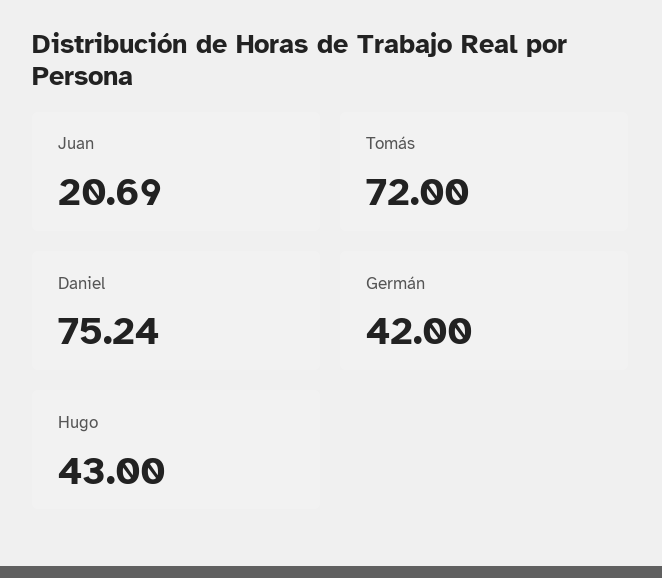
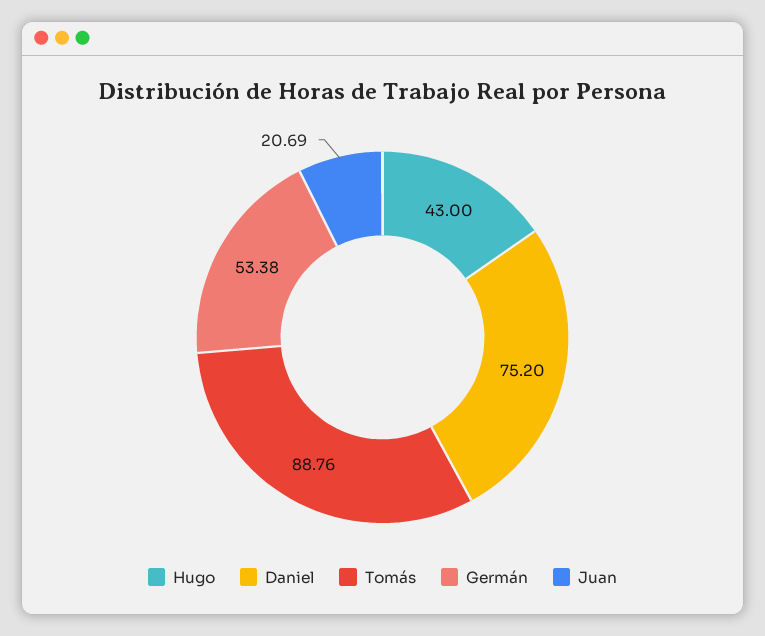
  {
    "Juan": 20.69,
-   "Tomás": 72,
+   "Tomás": 88.76,
-   "Daniel": 75.24,
+   "Daniel": 75.2,
-   "Germán": 42,
+   "Germán": 53.38,
    "Hugo": 43
  }

